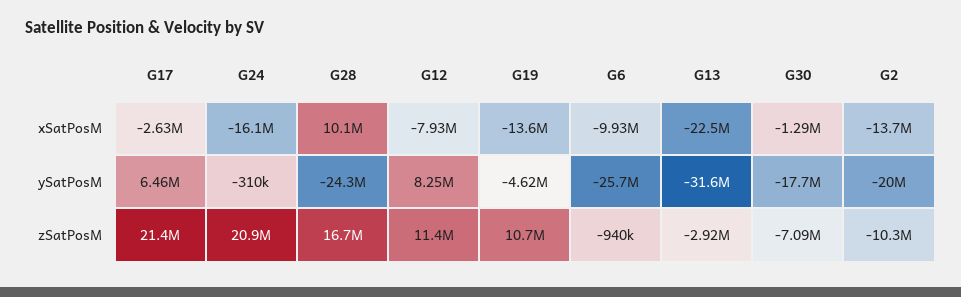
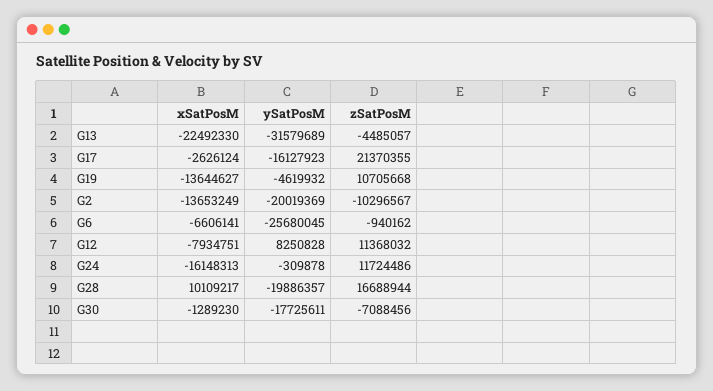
  {
    "G17": {
      "xSatPosM": -2626124,
-     "ySatPosM": 6460000,
+     "ySatPosM": -16127923,
      "zSatPosM": 21370355
    },
    "G24": {
      "xSatPosM": -16148313,
      "ySatPosM": -309878,
-     "zSatPosM": 20900000
+     "zSatPosM": 11724486
    },
    "G28": {
      "xSatPosM": 10109217,
-     "ySatPosM": -24300000,
+     "ySatPosM": -19886357,
      "zSatPosM": 16688944
    },
    "G12": {
      "xSatPosM": -7934751,
      "ySatPosM": 8250828,
      "zSatPosM": 11368032
    },
    "G19": {
      "xSatPosM": -13644627,
      "ySatPosM": -4619932,
      "zSatPosM": 10705668
    },
    "G6": {
-     "xSatPosM": -9930000,
+     "xSatPosM": -6606141,
      "ySatPosM": -25680045,
      "zSatPosM": -940162
    },
    "G13": {
      "xSatPosM": -22492330,
      "ySatPosM": -31579689,
-     "zSatPosM": -2920000
+     "zSatPosM": -4485057
    },
    "G30": {
      "xSatPosM": -1289230,
      "ySatPosM": -17725611,
      "zSatPosM": -7088456
    },
    "G2": {
      "xSatPosM": -13653249,
      "ySatPosM": -20019369,
      "zSatPosM": -10296567
    }
  }

